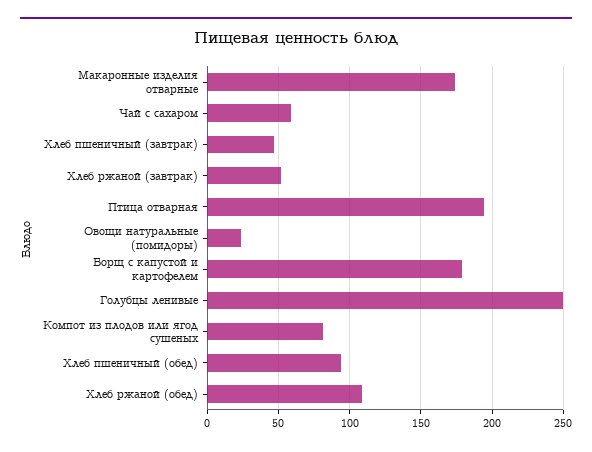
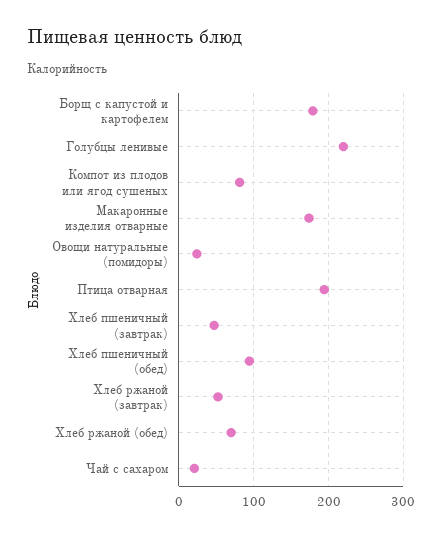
  {
    "Макаронные изделия отварные": 175,
-   "Чай с сахаром": 60,
+   "Чай с сахаром": 20,
    "Хлеб пшеничный (завтрак)": 45,
    "Хлеб ржаной (завтрак)": 50,
    "Птица отварная": 195,
    "Овощи натуральные (помидоры)": 25,
    "Борщ с капустой и картофелем": 180,
-   "Голубцы ленивые": 250,
+   "Голубцы ленивые": 220,
    "Компот из плодов или ягод сушеных": 80,
    "Хлеб пшеничный (обед)": 95,
-   "Хлеб ржаной (обед)": 110
+   "Хлеб ржаной (обед)": 70
  }

